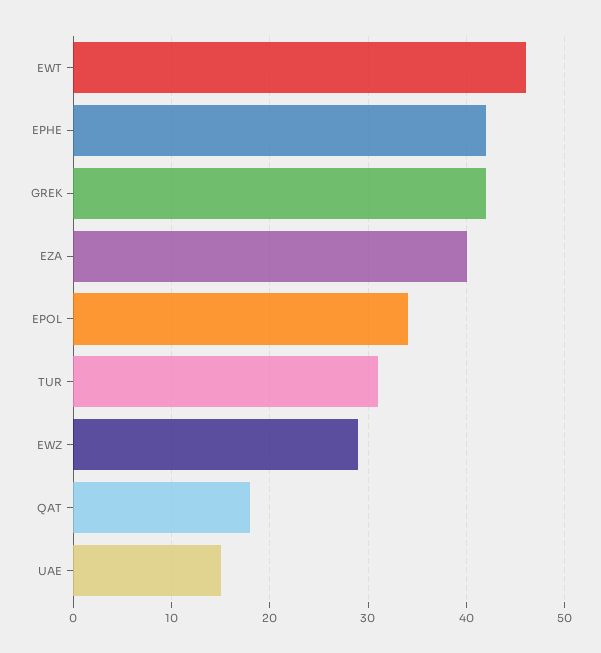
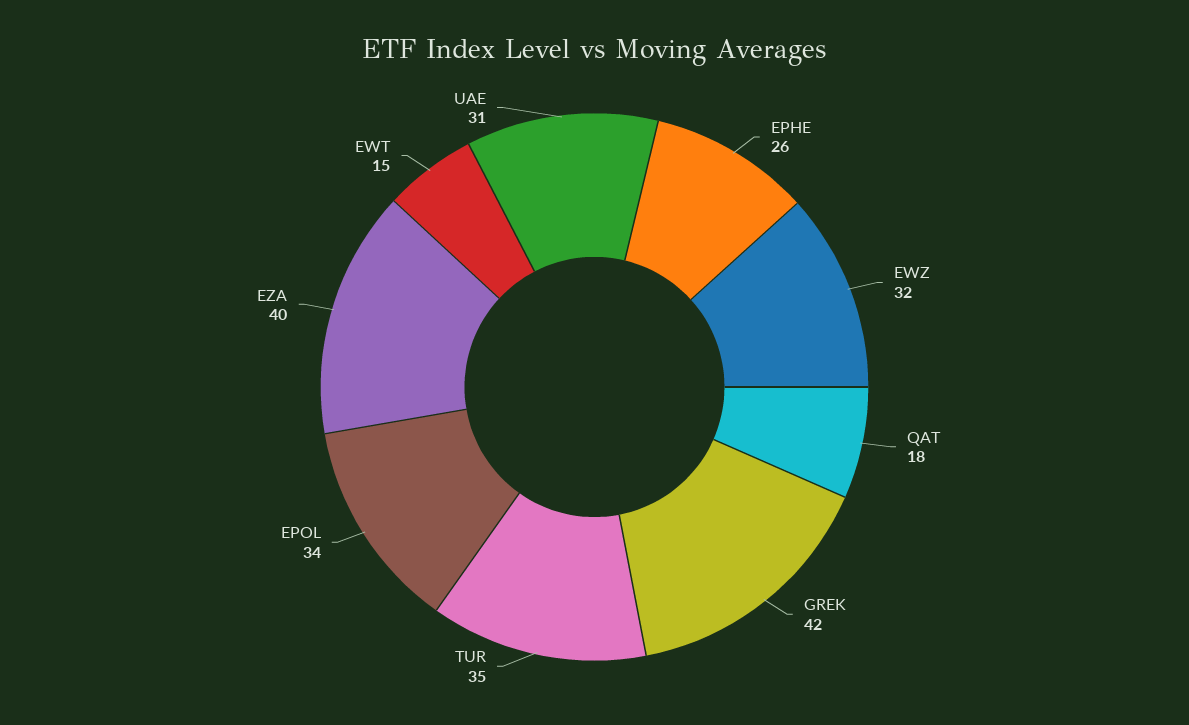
  {
-   "EWT": 46,
+   "EWT": 15,
-   "EPHE": 42,
+   "EPHE": 26,
    "GREK": 42,
    "EZA": 40,
    "EPOL": 34,
-   "TUR": 31,
+   "TUR": 35,
-   "EWZ": 29,
+   "EWZ": 32,
    "QAT": 18,
-   "UAE": 15
+   "UAE": 31
  }

